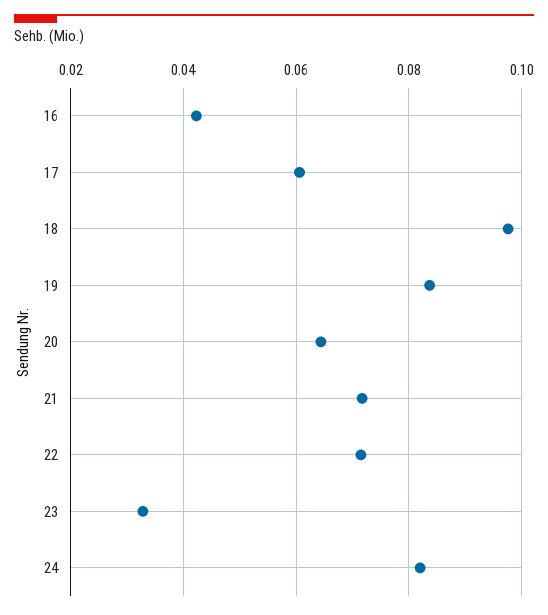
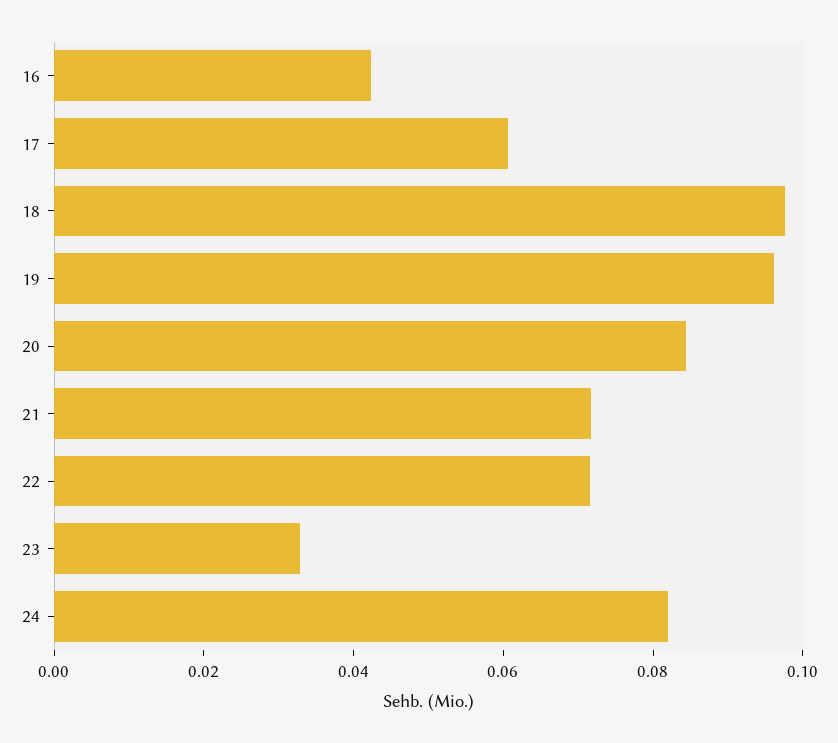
  {
    "16": 0.042,
    "17": 0.06,
    "18": 0.098,
-   "19": 0.084,
+   "19": 0.095,
-   "20": 0.064,
+   "20": 0.085,
    "21": 0.072,
    "22": 0.072,
    "23": 0.032,
    "24": 0.082
  }

